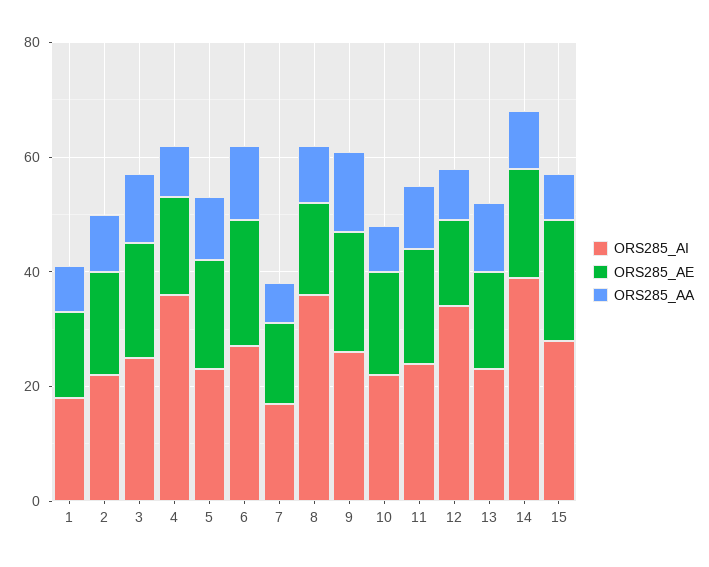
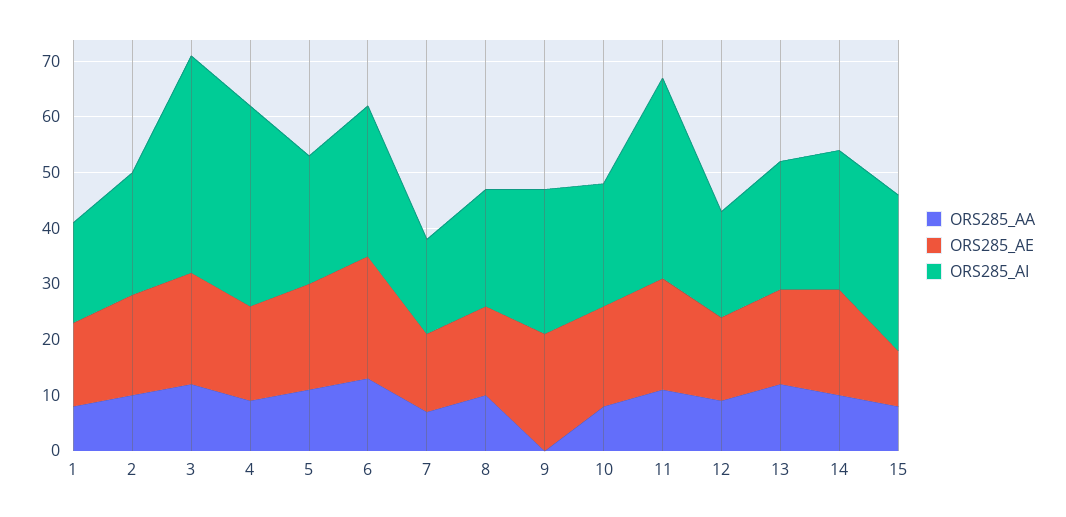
  {
    "ORS285_AI": {
      "1": 20,
      "2": 20,
-     "3": 25,
+     "3": 40,
      "4": 35,
      "5": 25,
      "6": 25,
      "7": 15,
-     "8": 35,
+     "8": 20,
      "9": 25,
      "10": 20,
-     "11": 25,
+     "11": 35,
-     "12": 35,
+     "12": 20,
      "13": 25,
-     "14": 40,
+     "14": 25,
      "15": 30
    },
    "ORS285_AE": {
      "1": 15,
      "2": 20,
      "3": 20,
      "4": 15,
      "5": 20,
      "6": 20,
      "7": 15,
      "8": 15,
      "9": 20,
      "10": 20,
      "11": 20,
      "12": 15,
      "13": 15,
      "14": 20,
-     "15": 20
+     "15": 10
    },
    "ORS285_AA": {
      "1": 10,
      "2": 10,
      "3": 10,
      "4": 10,
      "5": 10,
      "6": 15,
      "7": 5,
      "8": 10,
-     "9": 15,
+     "9": 0,
      "10": 10,
      "11": 10,
      "12": 10,
      "13": 10,
      "14": 10,
      "15": 10
    }
  }

